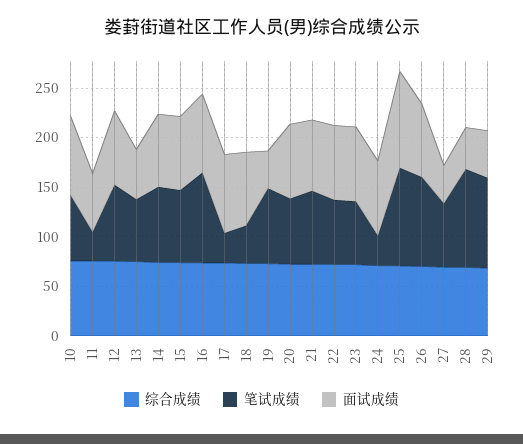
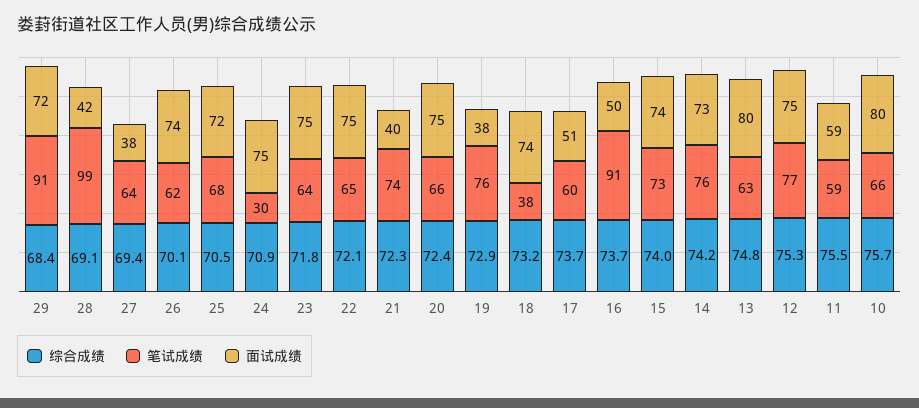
  {
    "综合成绩": {
      "10": 75.7,
      "11": 75.5,
      "12": 75.3,
      "13": 74.8,
      "14": 74.2,
      "15": 74,
      "16": 73.7,
      "17": 73.7,
      "18": 73.2,
      "19": 72.9,
      "20": 72.4,
      "21": 72.3,
      "22": 72.1,
      "23": 71.8,
      "24": 70.9,
      "25": 70.5,
      "26": 70.1,
      "27": 69.4,
      "28": 69.1,
      "29": 68.4
    },
    "笔试成绩": {
      "10": 66,
-     "11": 30,
+     "11": 59,
      "12": 77,
      "13": 63,
      "14": 76,
      "15": 73,
      "16": 91,
-     "17": 30,
+     "17": 60,
      "18": 38,
      "19": 76,
      "20": 66,
      "21": 74,
      "22": 65,
      "23": 64,
      "24": 30,
-     "25": 100,
+     "25": 68,
-     "26": 90,
+     "26": 62,
      "27": 64,
      "28": 99,
      "29": 91
    },
    "面试成绩": {
      "10": 80,
      "11": 59,
      "12": 75,
-     "13": 50,
+     "13": 80,
      "14": 73,
      "15": 74,
-     "16": 80,
+     "16": 50,
-     "17": 80,
+     "17": 51,
      "18": 74,
      "19": 38,
      "20": 75,
-     "21": 70,
+     "21": 40,
      "22": 75,
      "23": 75,
      "24": 75,
-     "25": 100,
+     "25": 72,
      "26": 74,
      "27": 38,
      "28": 42,
-     "29": 50
+     "29": 72
    }
  }

